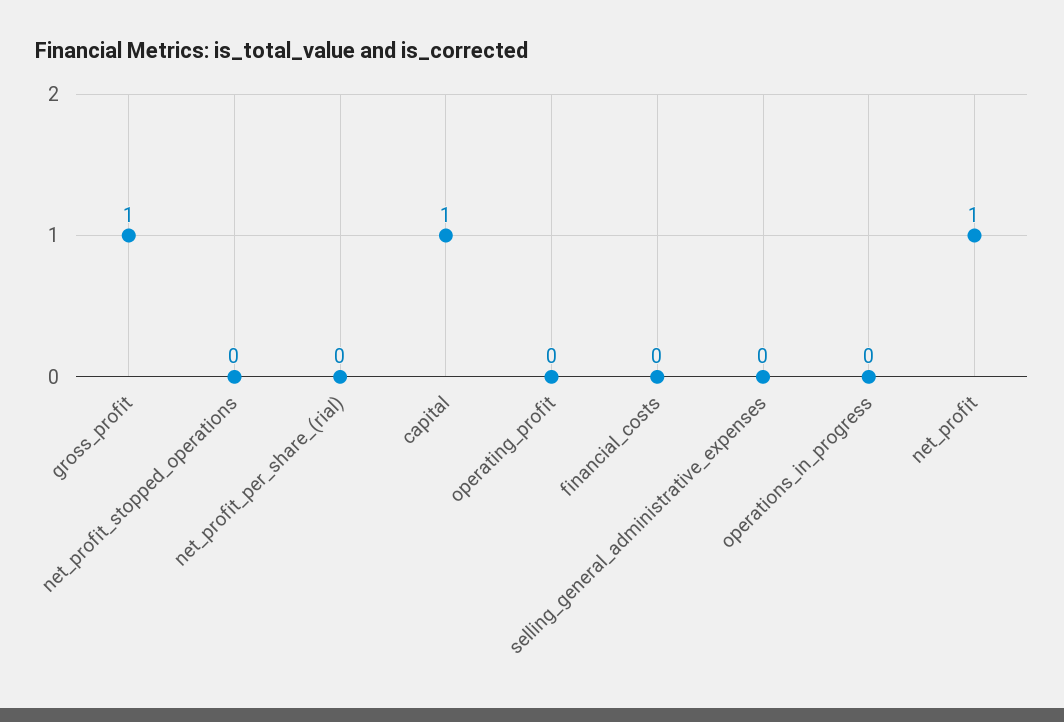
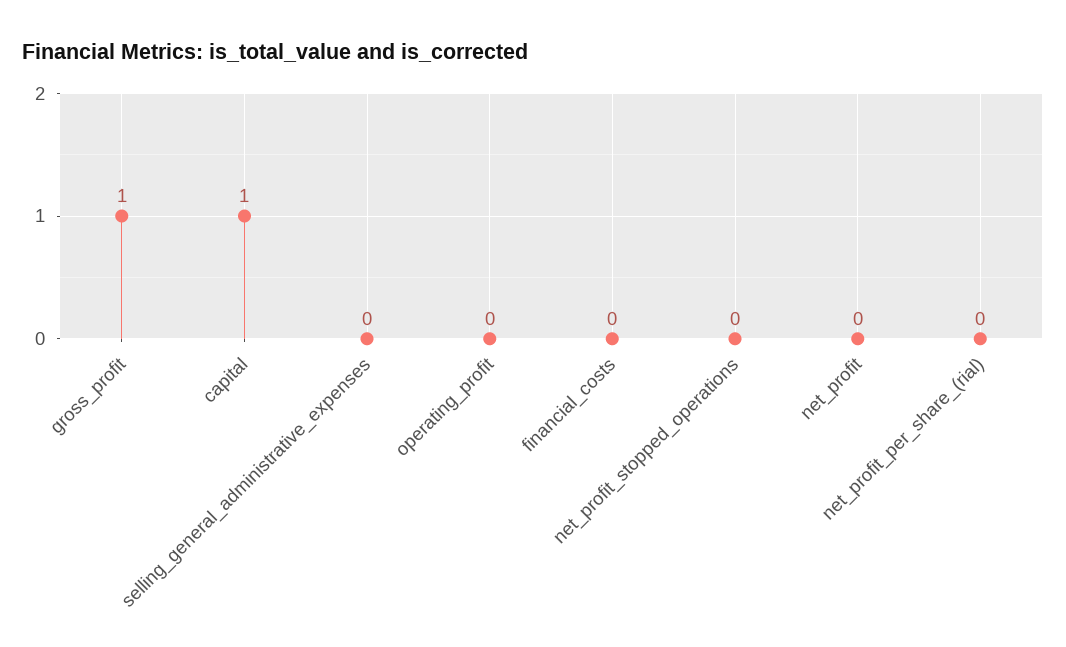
  {
    "gross_profit": 1,
    "net_profit_stopped_operations": 0,
    "net_profit_per_share_(rial)": 0,
    "capital": 1,
    "operating_profit": 0,
    "financial_costs": 0,
    "selling_general_administrative_expenses": 0,
-   "operations_in_progress": 0,
-   "net_profit": 1
+   "net_profit": 0
  }

